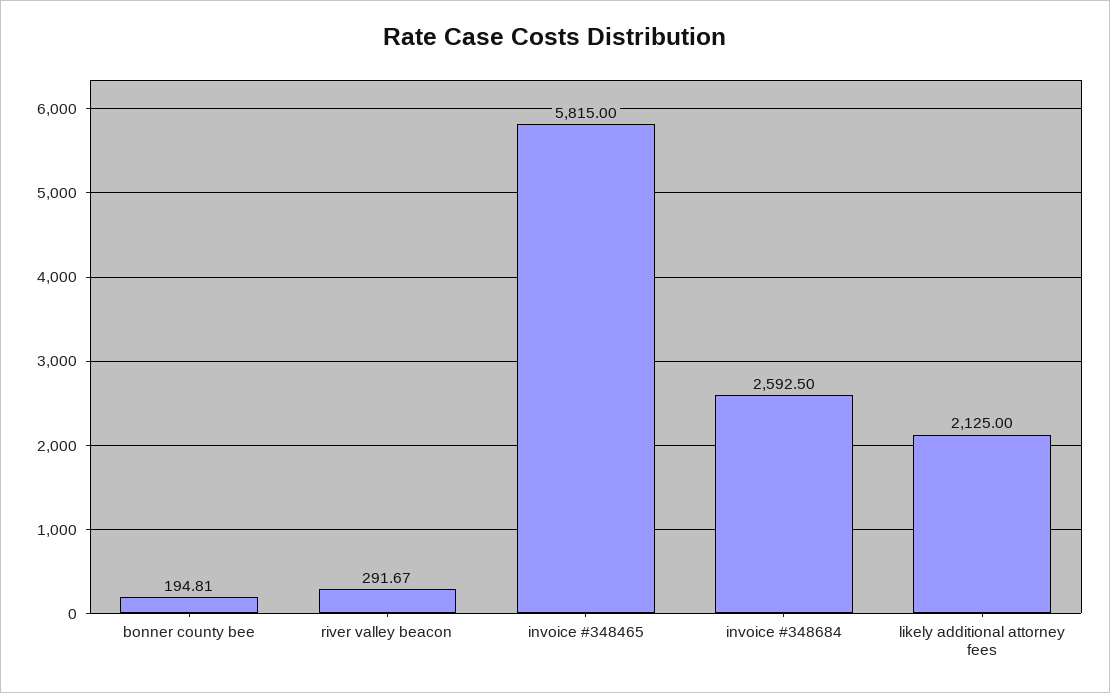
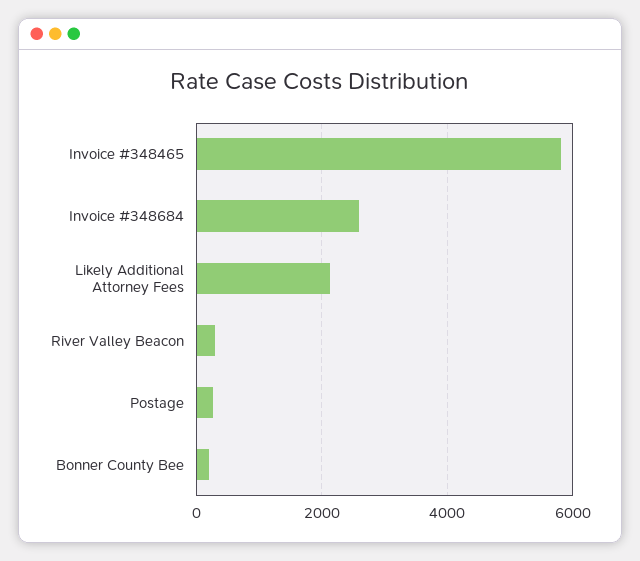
  {
    "bonner county bee": 194.81,
    "river valley beacon": 291.67,
    "invoice #348465": 5815,
    "invoice #348684": 2592.5,
-   "likely additional attorney fees": 2125
+   "likely additional attorney fees": 2125,
+   "Postage": 200
  }

